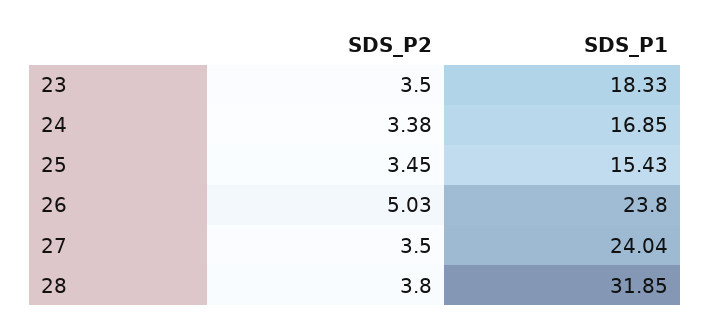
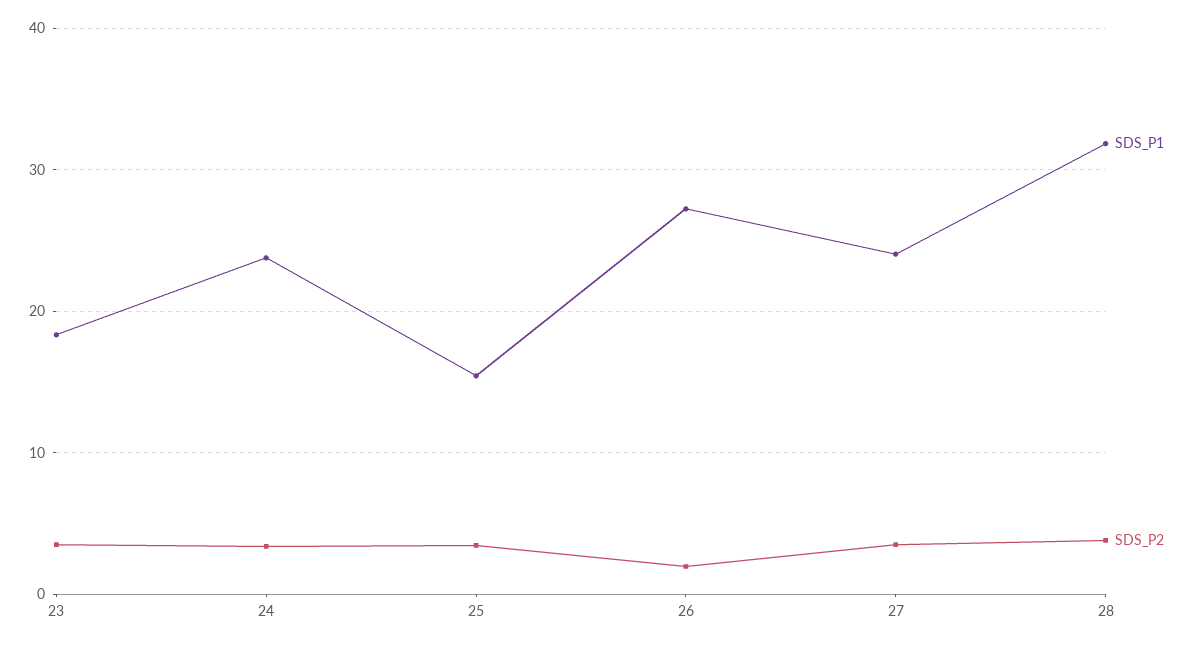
  {
    "SDS_P2": {
      "23": 3.5,
      "24": 3.38,
      "25": 3.45,
-     "26": 5.03,
+     "26": 2,
      "27": 3.5,
      "28": 3.8
    },
    "SDS_P1": {
      "23": 18.33,
-     "24": 16.85,
+     "24": 24,
      "25": 15.43,
-     "26": 23.8,
+     "26": 27,
      "27": 24.04,
      "28": 31.85
    }
  }

